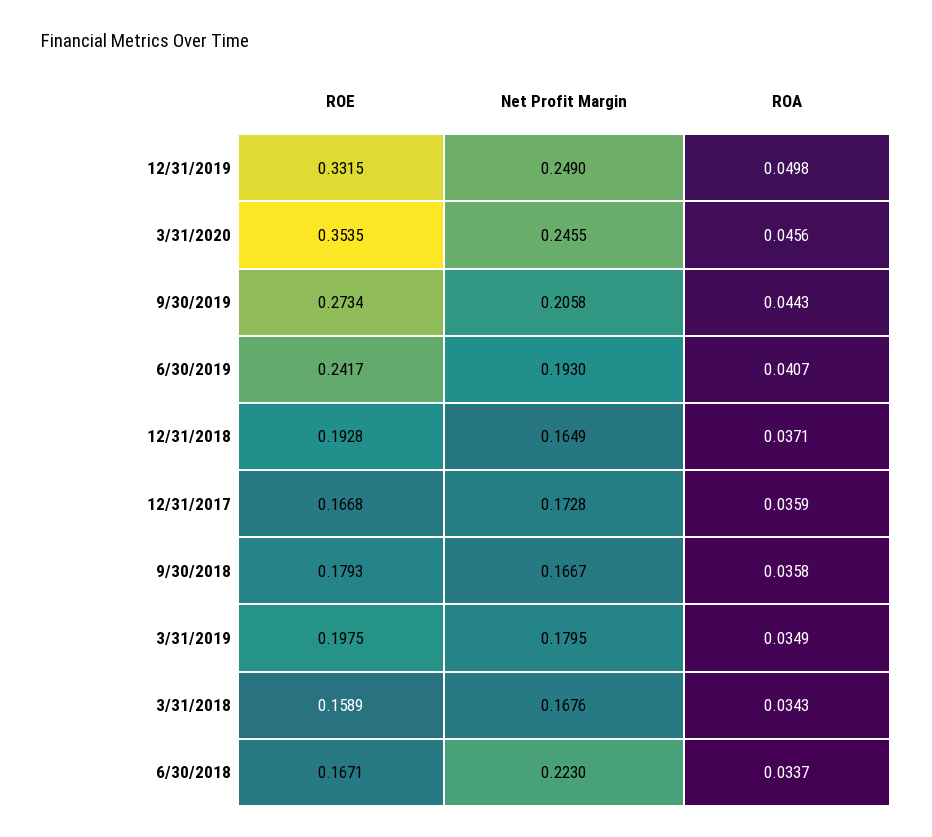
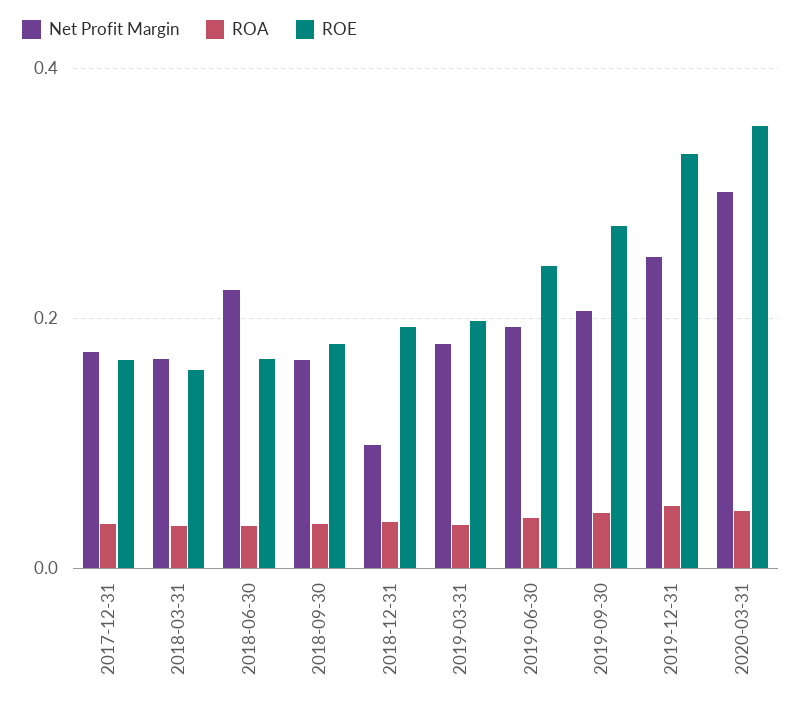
  {
    "ROE": {
      "12/31/2019": 0.3315,
      "3/31/2020": 0.3535,
      "9/30/2019": 0.2734,
      "6/30/2019": 0.2417,
      "12/31/2018": 0.1928,
      "12/31/2017": 0.1668,
      "9/30/2018": 0.1793,
      "3/31/2019": 0.1975,
      "3/31/2018": 0.1589,
      "6/30/2018": 0.1671
    },
    "Net Profit Margin": {
      "12/31/2019": 0.249,
-     "3/31/2020": 0.2455,
+     "3/31/2020": 0.3,
      "9/30/2019": 0.2058,
      "6/30/2019": 0.193,
-     "12/31/2018": 0.1649,
+     "12/31/2018": 0.1,
      "12/31/2017": 0.1728,
      "9/30/2018": 0.1667,
      "3/31/2019": 0.1795,
      "3/31/2018": 0.1676,
      "6/30/2018": 0.223
    },
    "ROA": {
      "12/31/2019": 0.0498,
      "3/31/2020": 0.0456,
      "9/30/2019": 0.0443,
      "6/30/2019": 0.0407,
      "12/31/2018": 0.0371,
      "12/31/2017": 0.0359,
      "9/30/2018": 0.0358,
      "3/31/2019": 0.0349,
      "3/31/2018": 0.0343,
      "6/30/2018": 0.0337
    }
  }

